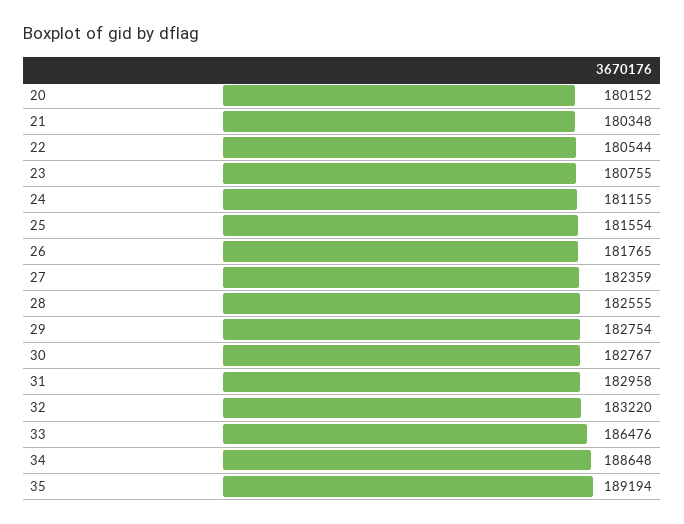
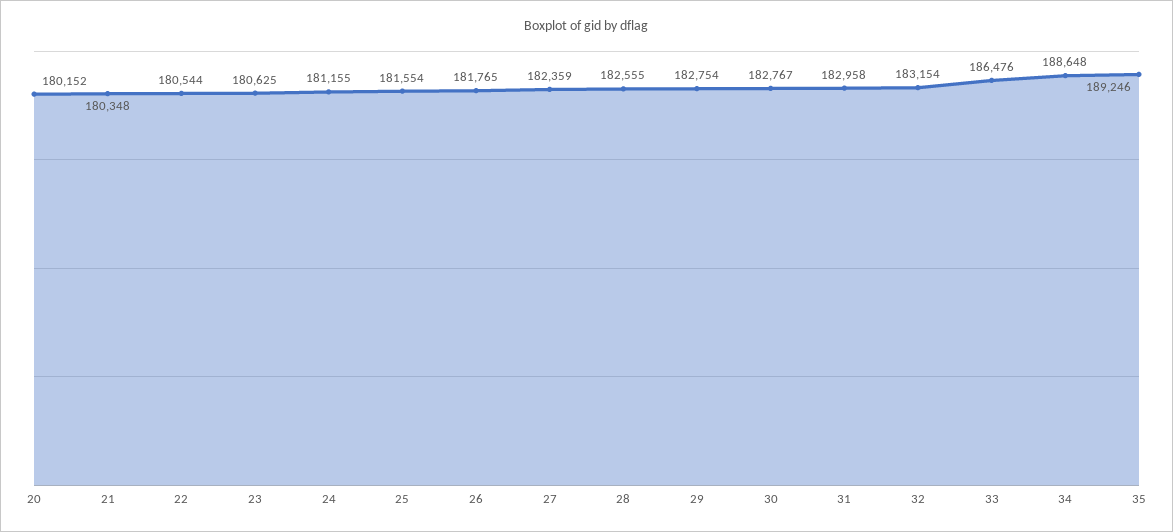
  {
    "20": 180152,
    "21": 180348,
    "22": 180544,
-   "23": 180755,
+   "23": 180625,
    "24": 181155,
    "25": 181554,
    "26": 181765,
    "27": 182359,
    "28": 182555,
    "29": 182754,
    "30": 182767,
    "31": 182958,
-   "32": 183220,
+   "32": 183154,
    "33": 186476,
    "34": 188648,
-   "35": 189194
+   "35": 189246
  }

